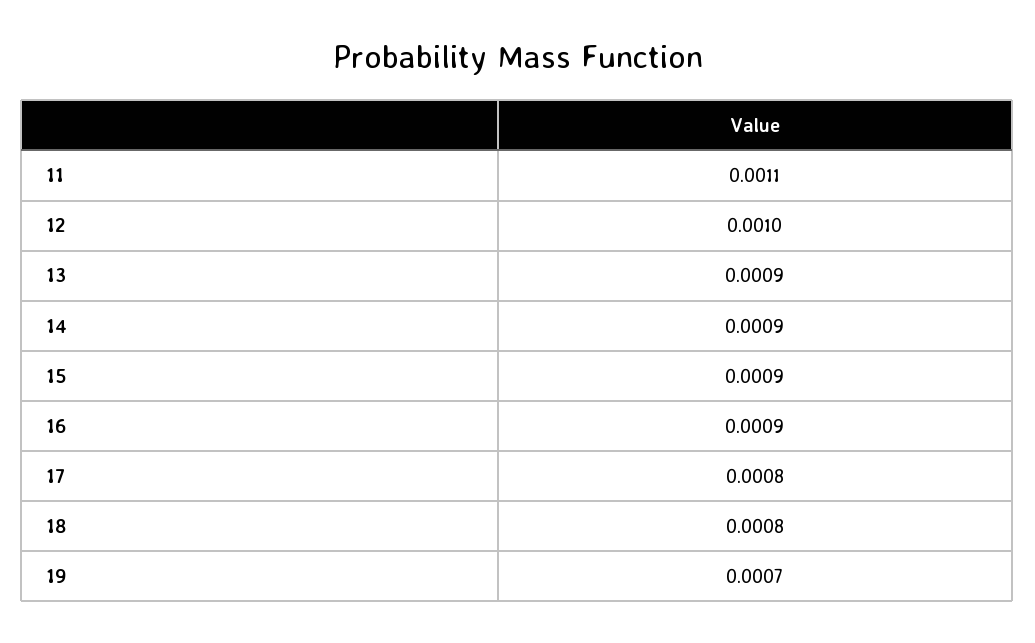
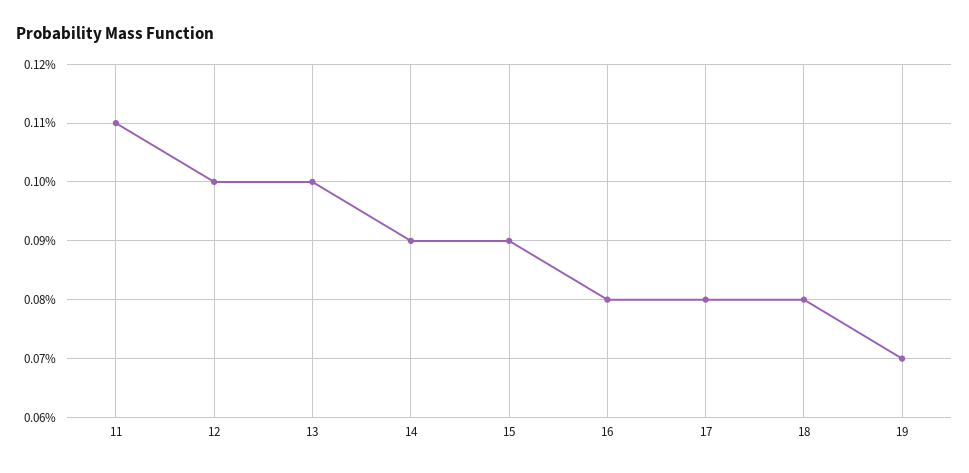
  {
    "11": 0.0011,
    "12": 0.001,
-   "13": 0.0009,
+   "13": 0.001,
    "14": 0.0009,
    "15": 0.0009,
-   "16": 0.0009,
+   "16": 0.0008,
    "17": 0.0008,
    "18": 0.0008,
    "19": 0.0007
  }

